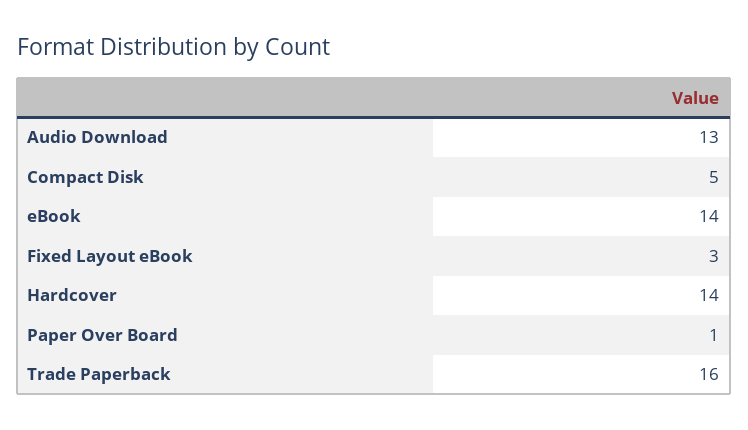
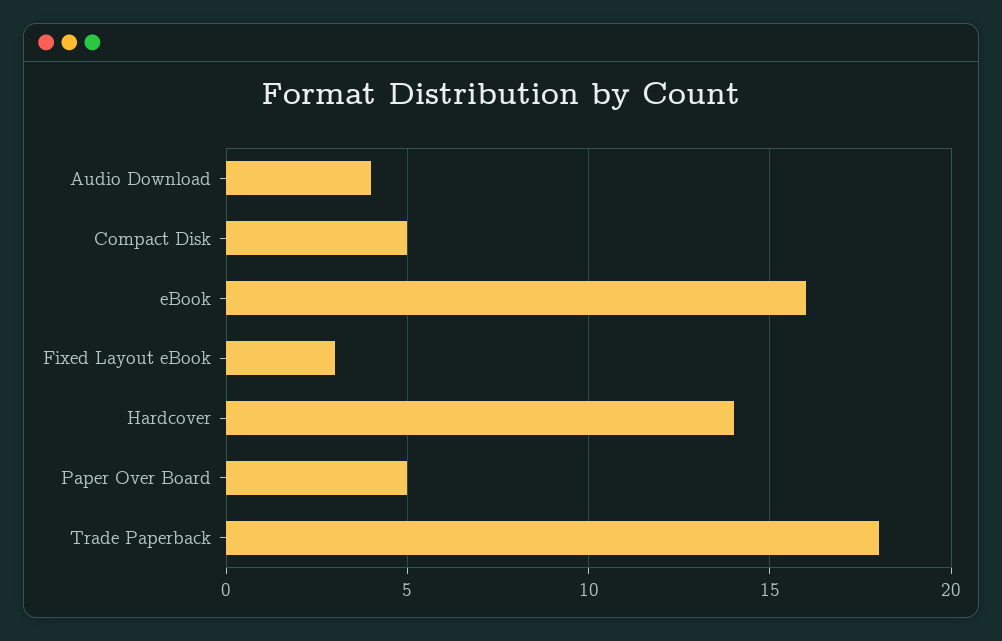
  {
-   "Audio Download": 13,
+   "Audio Download": 4,
    "Compact Disk": 5,
-   "eBook": 14,
+   "eBook": 16,
    "Fixed Layout eBook": 3,
    "Hardcover": 14,
-   "Paper Over Board": 1,
+   "Paper Over Board": 5,
-   "Trade Paperback": 16
+   "Trade Paperback": 18
  }

